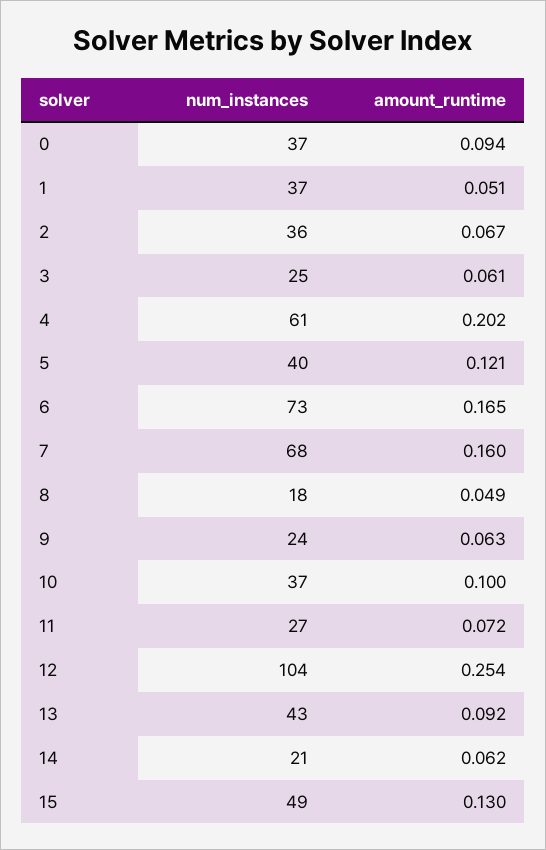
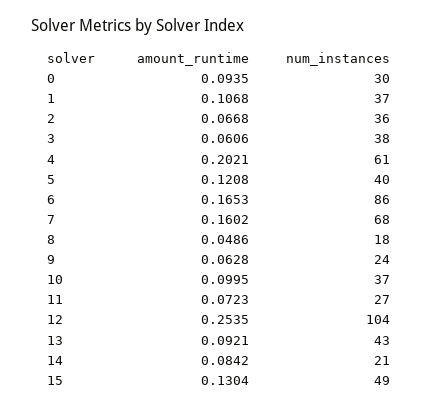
  {
    "num_instances": {
-     "0": 37,
+     "0": 30,
      "1": 37,
      "2": 36,
-     "3": 25,
+     "3": 38,
      "4": 61,
      "5": 40,
-     "6": 73,
+     "6": 86,
      "7": 68,
      "8": 18,
      "9": 24,
      "10": 37,
      "11": 27,
      "12": 104,
      "13": 43,
      "14": 21,
      "15": 49
    },
    "amount_runtime": {
      "0": 0.0935,
-     "1": 0.051,
+     "1": 0.1068,
      "2": 0.0668,
      "3": 0.0606,
      "4": 0.2021,
      "5": 0.1208,
      "6": 0.1653,
      "7": 0.1602,
      "8": 0.0486,
      "9": 0.0628,
      "10": 0.0995,
      "11": 0.0723,
      "12": 0.2535,
      "13": 0.0921,
-     "14": 0.062,
+     "14": 0.0842,
      "15": 0.1304
    }
  }

